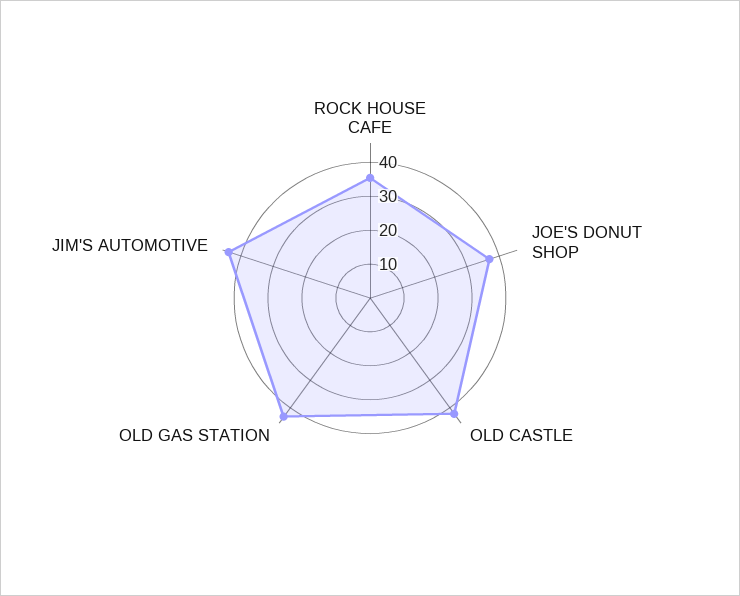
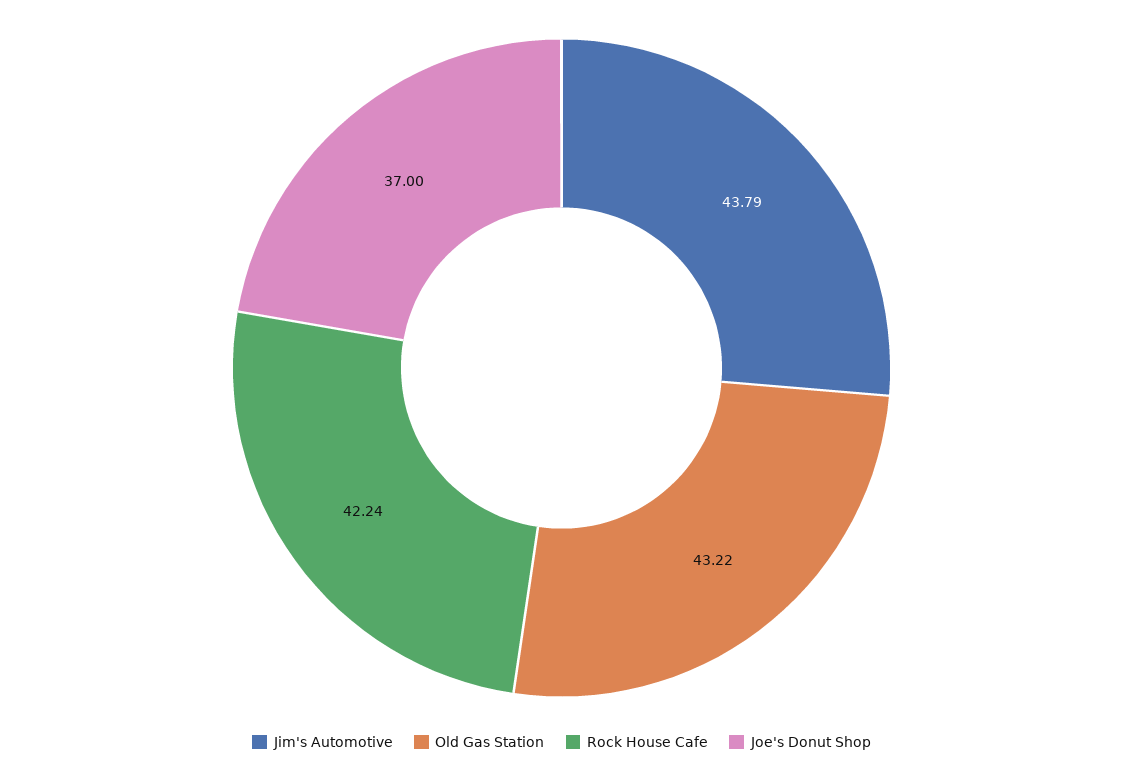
  {
-   "ROCK HOUSE CAFE": 35,
+   "ROCK HOUSE CAFE": 42.24,
    "JOE'S DONUT SHOP": 37,
-   "OLD CASTLE": 42.5,
    "OLD GAS STATION": 43.22,
    "JIM'S AUTOMOTIVE": 43.79
  }

